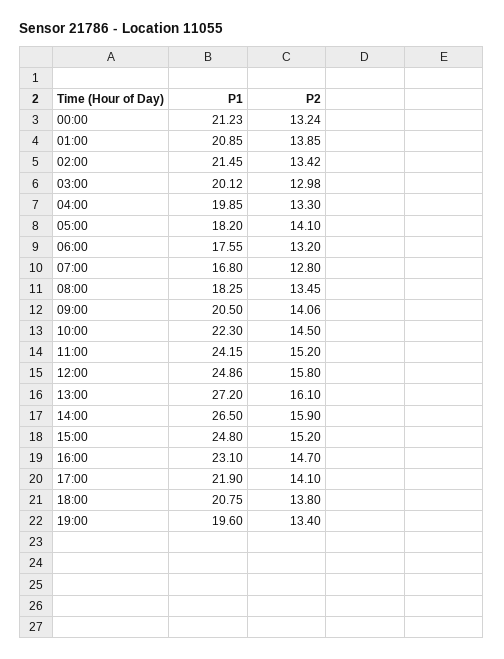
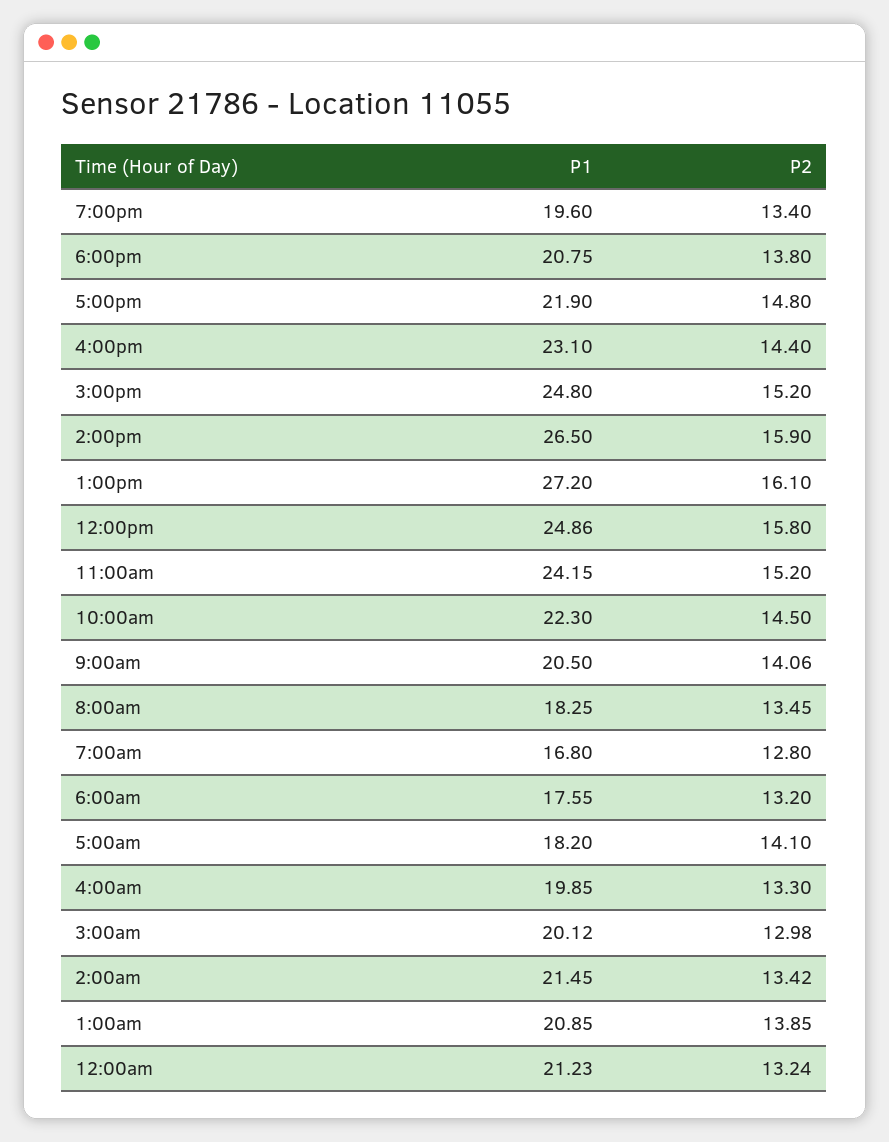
  {
    "P1": {
      "00:00": 21.23,
      "01:00": 20.85,
      "02:00": 21.45,
      "03:00": 20.12,
      "04:00": 19.85,
      "05:00": 18.2,
      "06:00": 17.55,
      "07:00": 16.8,
      "08:00": 18.25,
      "09:00": 20.5,
      "10:00": 22.3,
      "11:00": 24.15,
      "12:00": 24.86,
      "13:00": 27.2,
      "14:00": 26.5,
      "15:00": 24.8,
      "16:00": 23.1,
      "17:00": 21.9,
      "18:00": 20.75,
      "19:00": 19.6
    },
    "P2": {
      "00:00": 13.24,
      "01:00": 13.85,
      "02:00": 13.42,
      "03:00": 12.98,
      "04:00": 13.3,
      "05:00": 14.1,
      "06:00": 13.2,
      "07:00": 12.8,
      "08:00": 13.45,
      "09:00": 14.06,
      "10:00": 14.5,
      "11:00": 15.2,
      "12:00": 15.8,
      "13:00": 16.1,
      "14:00": 15.9,
      "15:00": 15.2,
-     "16:00": 14.7,
+     "16:00": 14.4,
-     "17:00": 14.1,
+     "17:00": 14.8,
      "18:00": 13.8,
      "19:00": 13.4
    }
  }

